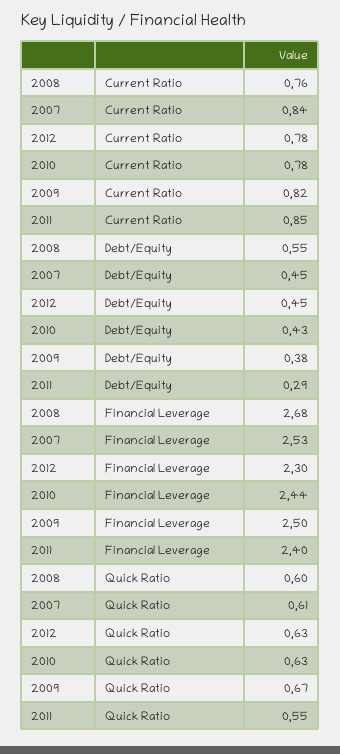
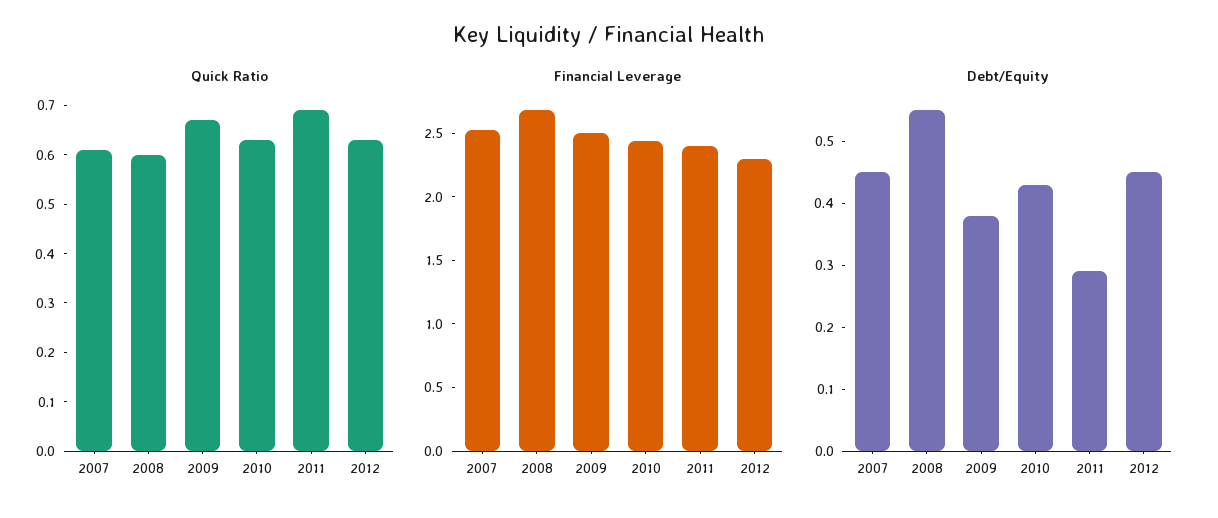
  {
-   "Current Ratio": {
-     "2008": 0.76,
-     "2007": 0.84,
-     "2012": 0.78,
-     "2010": 0.78,
-     "2009": 0.82,
-     "2011": 0.85
-   },
    "Debt/Equity": {
      "2008": 0.55,
      "2007": 0.45,
      "2012": 0.45,
      "2010": 0.43,
      "2009": 0.38,
      "2011": 0.29
    },
    "Financial Leverage": {
      "2008": 2.68,
      "2007": 2.53,
      "2012": 2.3,
      "2010": 2.44,
      "2009": 2.5,
      "2011": 2.4
    },
    "Quick Ratio": {
      "2008": 0.6,
      "2007": 0.61,
      "2012": 0.63,
      "2010": 0.63,
      "2009": 0.67,
-     "2011": 0.55
+     "2011": 0.7
    }
  }

